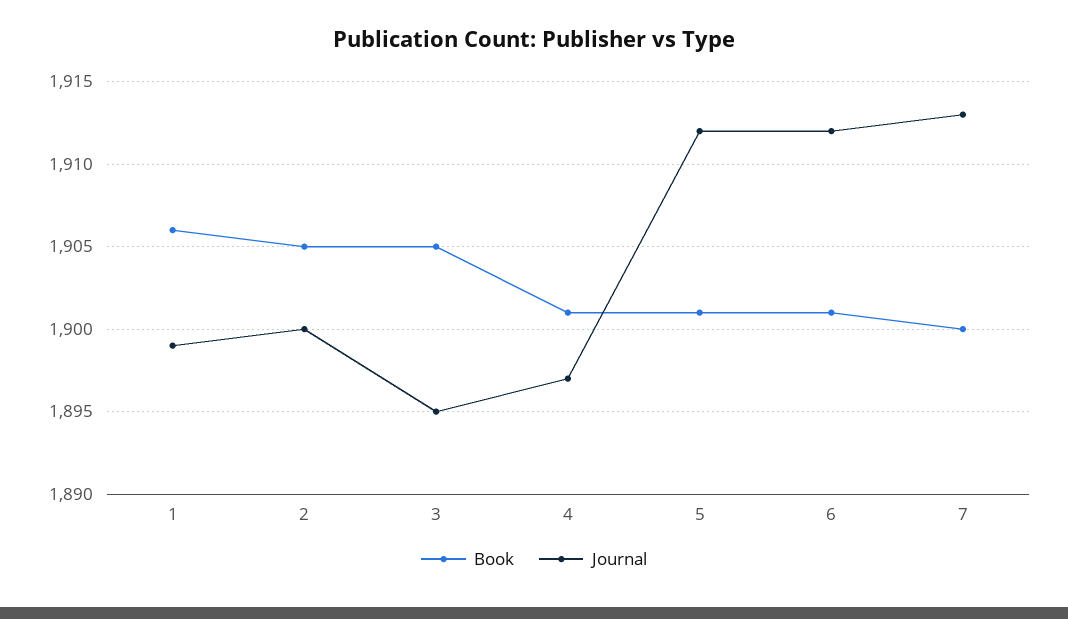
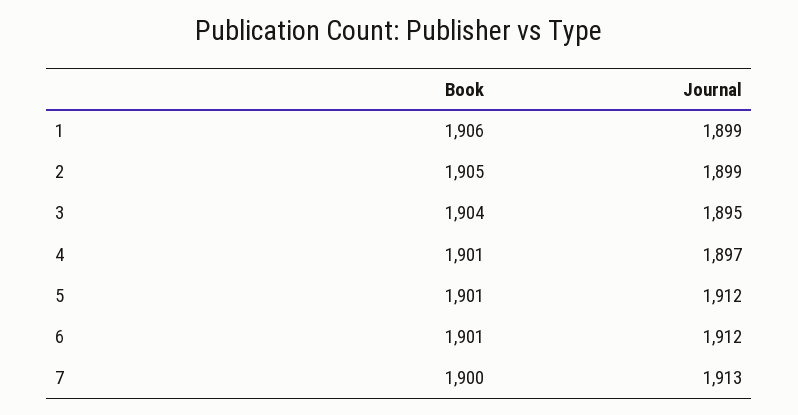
  {
    "Book": {
      "1": 1906,
      "2": 1905,
-     "3": 1905,
+     "3": 1904,
      "4": 1901,
      "5": 1901,
      "6": 1901,
      "7": 1900
    },
    "Journal": {
      "1": 1899,
-     "2": 1900,
+     "2": 1899,
      "3": 1895,
      "4": 1897,
      "5": 1912,
      "6": 1912,
      "7": 1913
    }
  }

